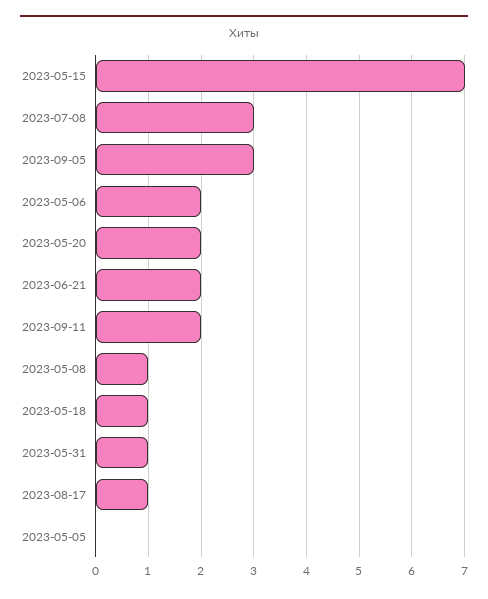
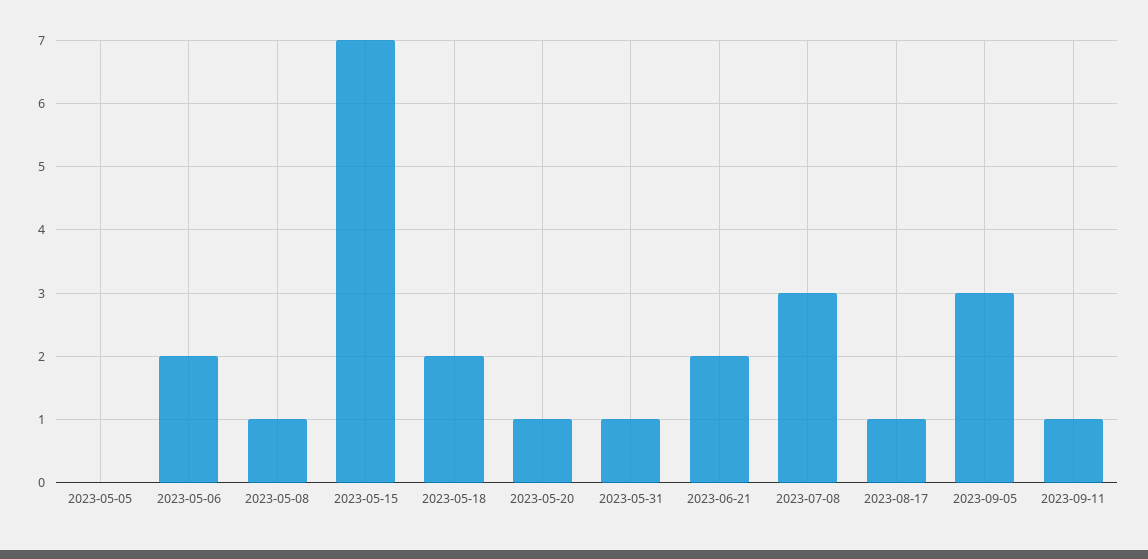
  {
    "2023-05-15": 7,
    "2023-07-08": 3,
    "2023-09-05": 3,
    "2023-05-06": 2,
-   "2023-05-20": 2,
+   "2023-05-20": 1,
    "2023-06-21": 2,
-   "2023-09-11": 2,
+   "2023-09-11": 1,
    "2023-05-08": 1,
-   "2023-05-18": 1,
+   "2023-05-18": 2,
    "2023-05-31": 1,
    "2023-08-17": 1,
    "2023-05-05": 0
  }

